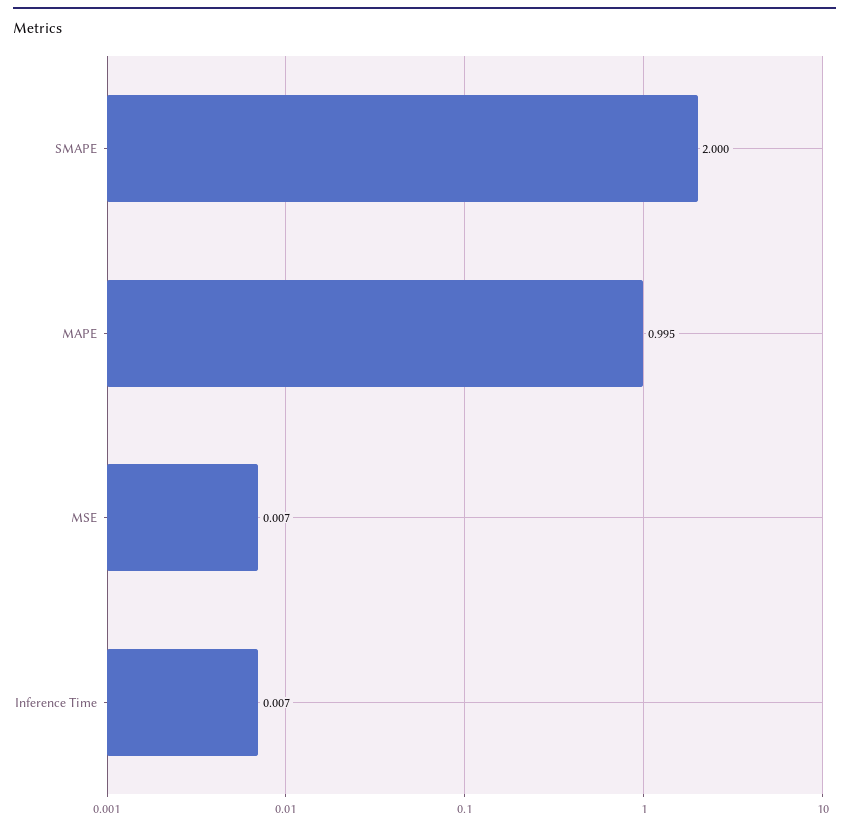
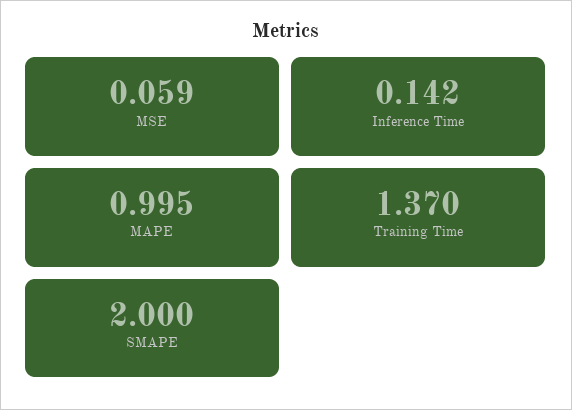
  {
    "SMAPE": 2,
    "MAPE": 0.995,
-   "MSE": 0.007,
+   "MSE": 0.059,
-   "Inference Time": 0.007
+   "Inference Time": 0.142,
+   "Training Time": 1.37
  }

